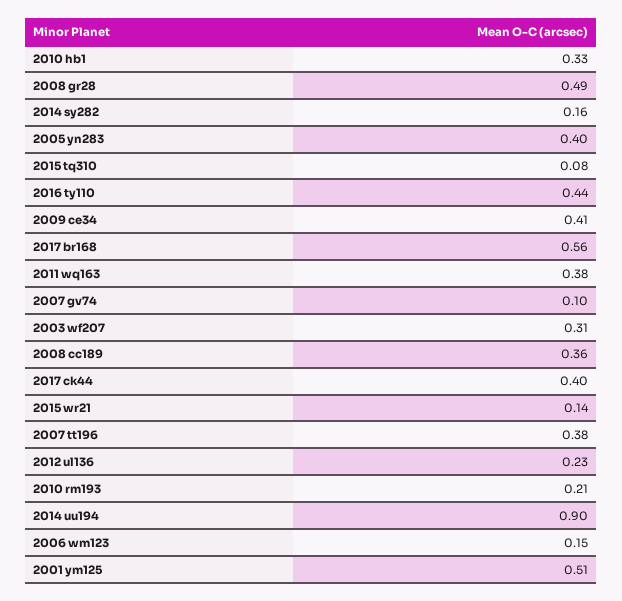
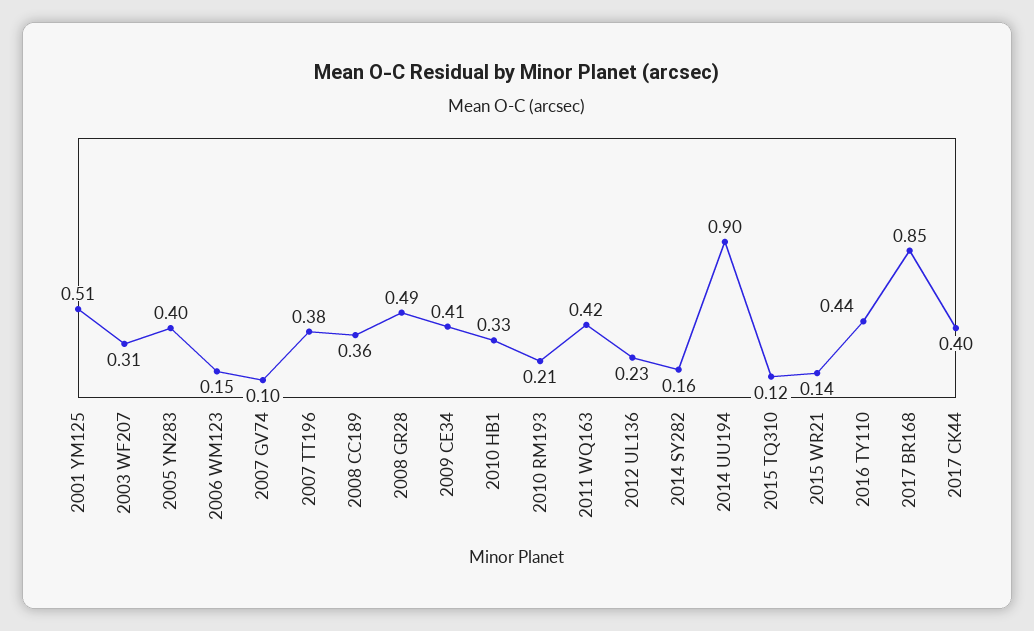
  {
    "2010 hb1": 0.33,
    "2008 gr28": 0.49,
    "2014 sy282": 0.16,
    "2005 yn283": 0.4,
-   "2015 tq310": 0.08,
+   "2015 tq310": 0.12,
    "2016 ty110": 0.44,
    "2009 ce34": 0.41,
-   "2017 br168": 0.56,
+   "2017 br168": 0.85,
-   "2011 wq163": 0.38,
+   "2011 wq163": 0.42,
    "2007 gv74": 0.1,
    "2003 wf207": 0.31,
    "2008 cc189": 0.36,
    "2017 ck44": 0.4,
    "2015 wr21": 0.14,
    "2007 tt196": 0.38,
    "2012 ul136": 0.23,
    "2010 rm193": 0.21,
    "2014 uu194": 0.9,
    "2006 wm123": 0.15,
    "2001 ym125": 0.51
  }

